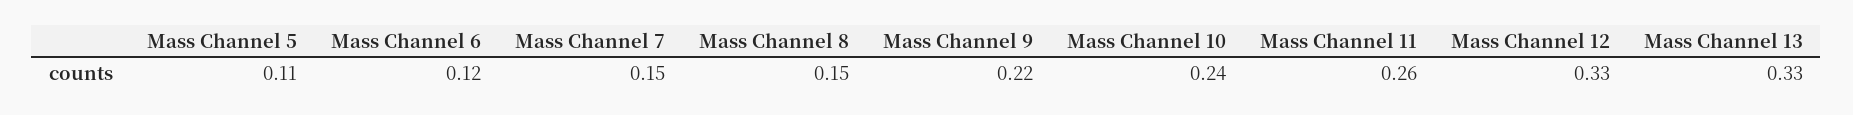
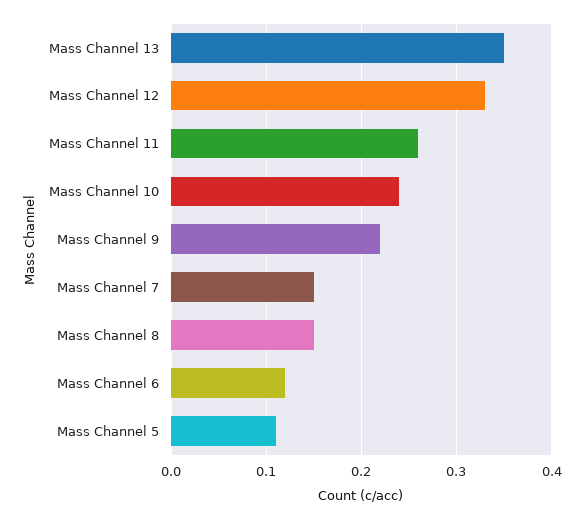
  {
    "Mass Channel 5": 0.11,
    "Mass Channel 6": 0.12,
    "Mass Channel 7": 0.15,
    "Mass Channel 8": 0.15,
    "Mass Channel 9": 0.22,
    "Mass Channel 10": 0.24,
    "Mass Channel 11": 0.26,
    "Mass Channel 12": 0.33,
-   "Mass Channel 13": 0.33
+   "Mass Channel 13": 0.35
  }

